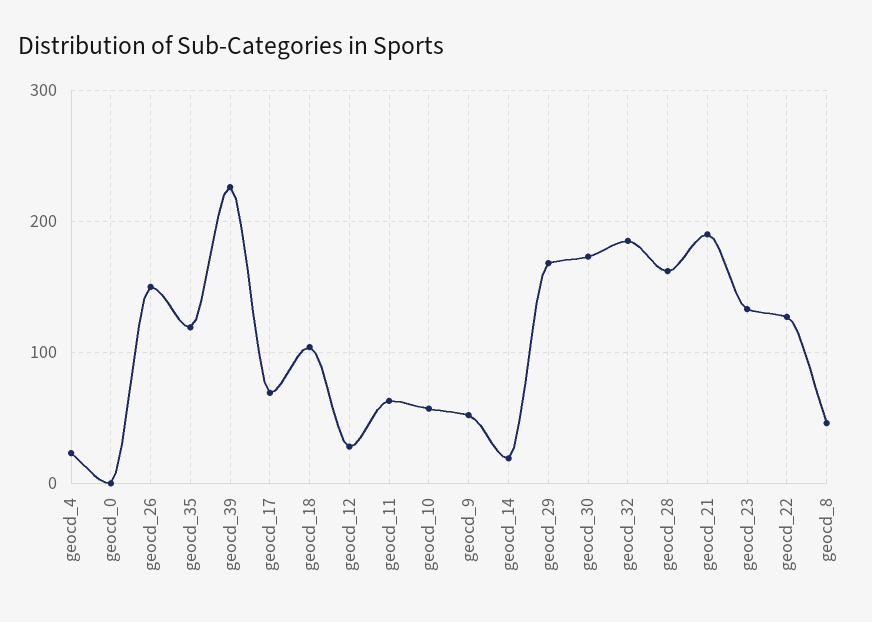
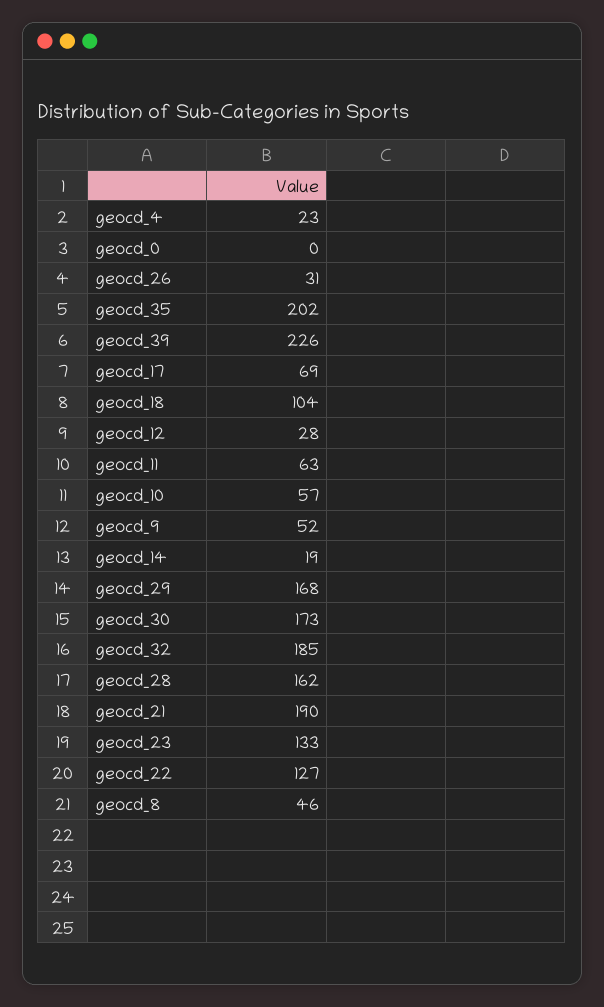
  {
    "geocd_4": 23,
    "geocd_0": 0,
-   "geocd_26": 150,
+   "geocd_26": 31,
-   "geocd_35": 120,
+   "geocd_35": 202,
    "geocd_39": 226,
    "geocd_17": 69,
    "geocd_18": 104,
    "geocd_12": 28,
    "geocd_11": 63,
    "geocd_10": 57,
    "geocd_9": 52,
    "geocd_14": 19,
    "geocd_29": 168,
    "geocd_30": 173,
    "geocd_32": 185,
    "geocd_28": 162,
    "geocd_21": 190,
    "geocd_23": 133,
    "geocd_22": 127,
    "geocd_8": 46
  }

